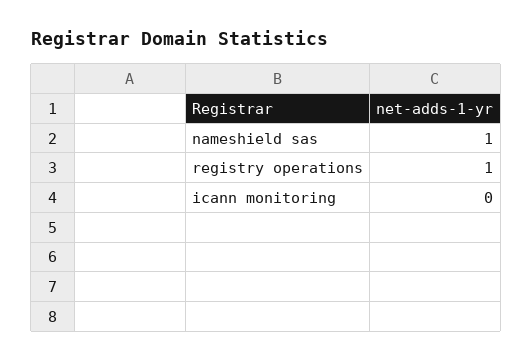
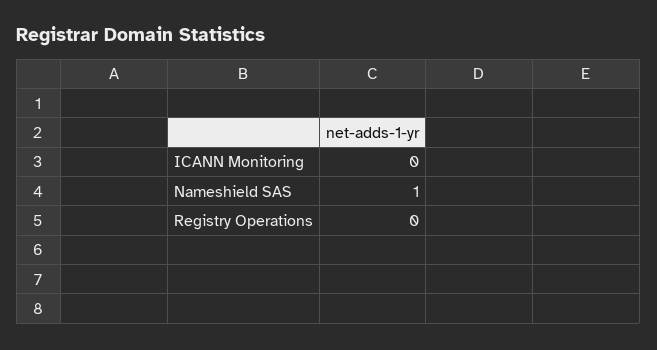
  {
    "nameshield sas": 1,
-   "registry operations": 1,
+   "registry operations": 0,
    "icann monitoring": 0
  }

